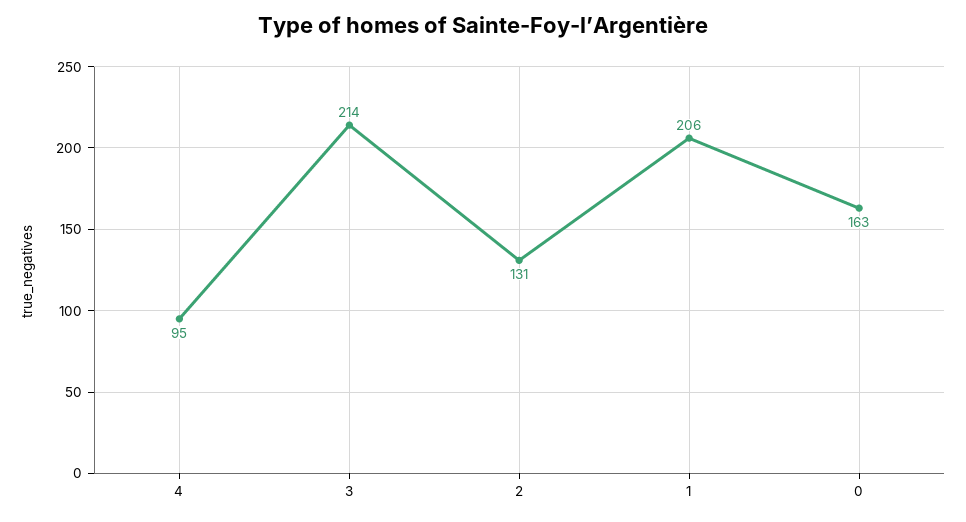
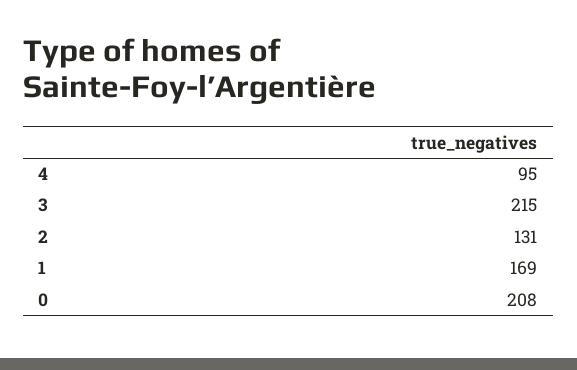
  {
    "4": 95,
-   "3": 214,
+   "3": 215,
    "2": 131,
-   "1": 206,
+   "1": 169,
-   "0": 163
+   "0": 208
  }

